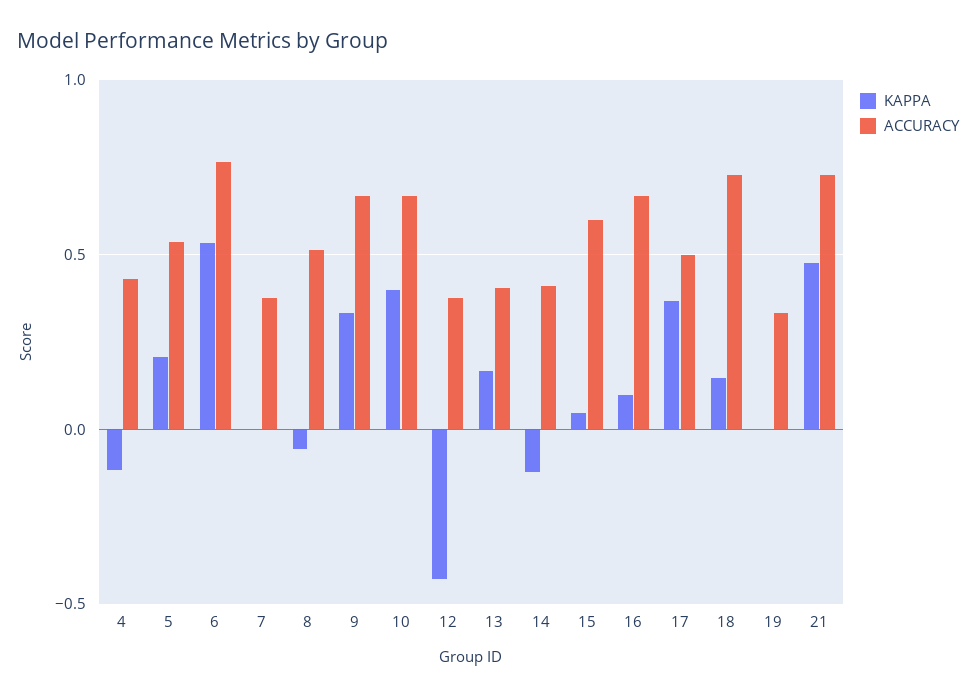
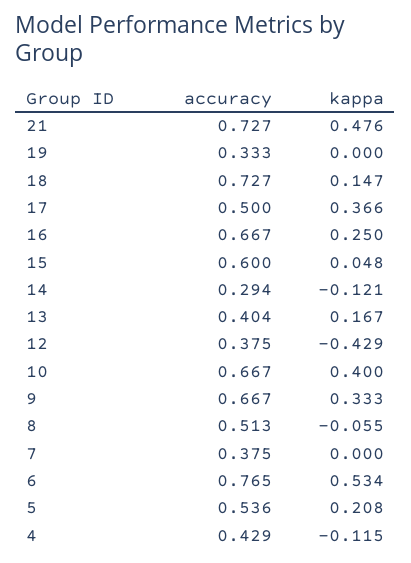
  {
    "KAPPA": {
      "4": -0.115,
      "5": 0.208,
      "6": 0.534,
      "7": 0,
      "8": -0.055,
      "9": 0.333,
      "10": 0.4,
      "12": -0.429,
      "13": 0.167,
      "14": -0.121,
      "15": 0.048,
-     "16": 0.1,
+     "16": 0.25,
      "17": 0.366,
      "18": 0.147,
      "19": 0,
      "21": 0.476
    },
    "ACCURACY": {
      "4": 0.429,
      "5": 0.536,
      "6": 0.765,
      "7": 0.375,
      "8": 0.513,
      "9": 0.667,
      "10": 0.667,
      "12": 0.375,
      "13": 0.404,
-     "14": 0.4,
+     "14": 0.294,
      "15": 0.6,
      "16": 0.667,
      "17": 0.5,
      "18": 0.727,
      "19": 0.333,
      "21": 0.727
    }
  }

